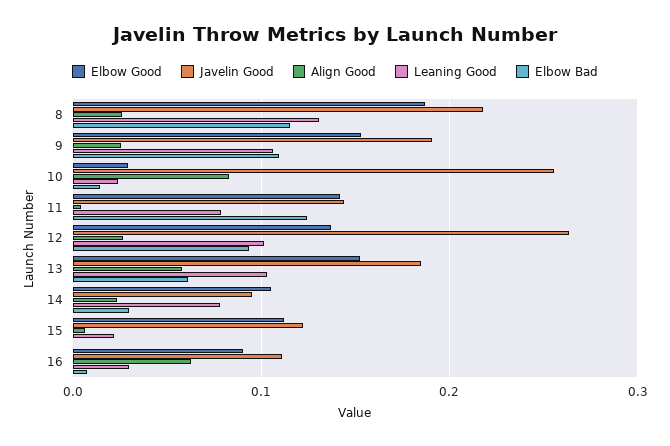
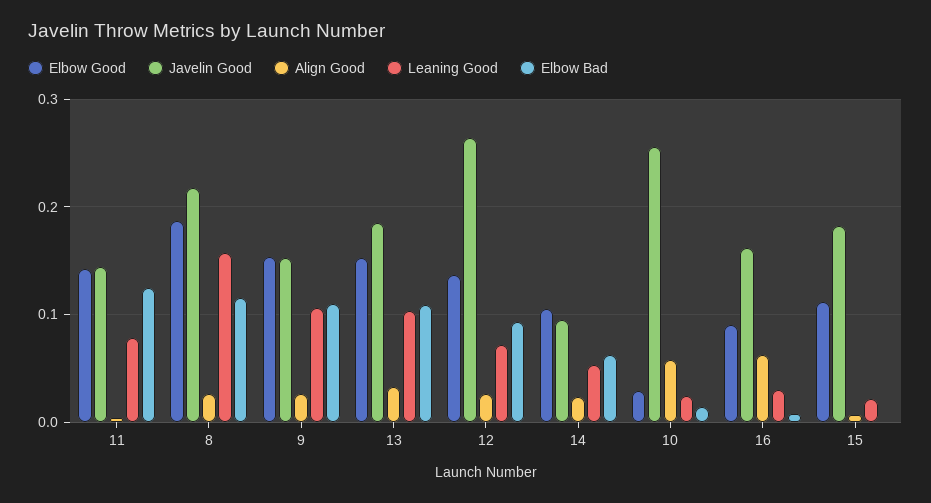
  {
    "Elbow Good": {
      "8": 0.19,
      "9": 0.15,
      "10": 0.03,
      "11": 0.14,
      "12": 0.14,
      "13": 0.15,
      "14": 0.11,
      "15": 0.11,
      "16": 0.09
    },
    "Javelin Good": {
      "8": 0.22,
-     "9": 0.19,
+     "9": 0.15,
      "10": 0.26,
      "11": 0.14,
      "12": 0.26,
      "13": 0.18,
      "14": 0.1,
-     "15": 0.12,
+     "15": 0.18,
-     "16": 0.11
+     "16": 0.16
    },
    "Align Good": {
      "8": 0.03,
      "9": 0.03,
-     "10": 0.08,
+     "10": 0.06,
      "11": 0,
      "12": 0.03,
-     "13": 0.06,
+     "13": 0.03,
      "14": 0.02,
      "15": 0.01,
      "16": 0.06
    },
    "Leaning Good": {
-     "8": 0.13,
+     "8": 0.16,
      "9": 0.11,
      "10": 0.02,
      "11": 0.08,
-     "12": 0.1,
+     "12": 0.07,
      "13": 0.1,
-     "14": 0.08,
+     "14": 0.05,
      "15": 0.02,
      "16": 0.03
    },
    "Elbow Bad": {
      "8": 0.12,
      "9": 0.11,
      "10": 0.01,
      "11": 0.12,
      "12": 0.09,
-     "13": 0.06,
+     "13": 0.11,
-     "14": 0.03,
+     "14": 0.06,
      "15": 0,
      "16": 0.01
    }
  }

